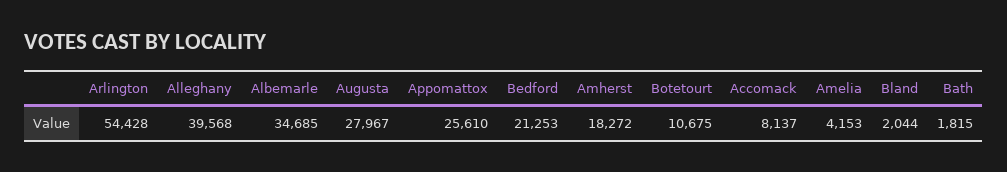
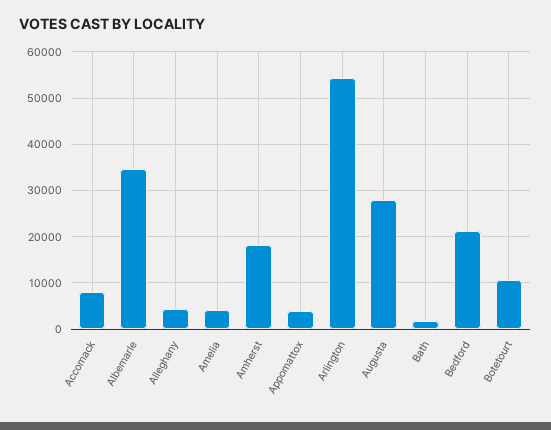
  {
    "Arlington": 54428,
-   "Alleghany": 39568,
+   "Alleghany": 4000,
    "Albemarle": 34685,
    "Augusta": 27967,
-   "Appomattox": 25610,
+   "Appomattox": 4000,
    "Bedford": 21253,
    "Amherst": 18272,
    "Botetourt": 10675,
    "Accomack": 8137,
    "Amelia": 4153,
-   "Bland": 2044,
    "Bath": 1815
  }

